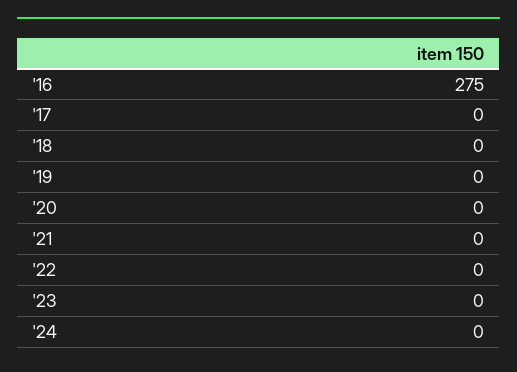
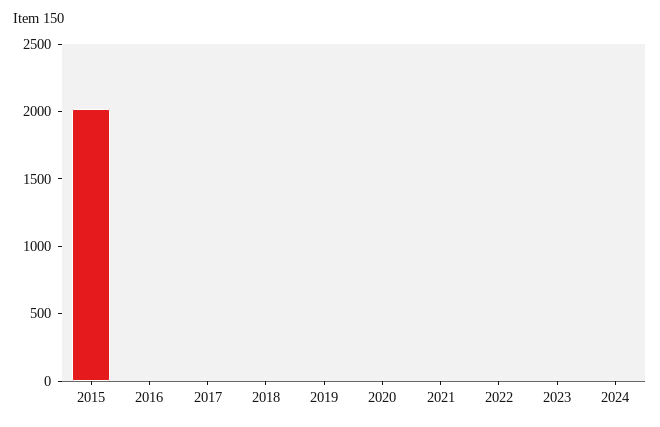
  {
-   "'16": 275,
+   "'16": 0,
    "'17": 0,
    "'18": 0,
    "'19": 0,
    "'20": 0,
    "'21": 0,
    "'22": 0,
    "'23": 0,
-   "'24": 0
+   "'24": 0,
+   "2015": 2000
  }

